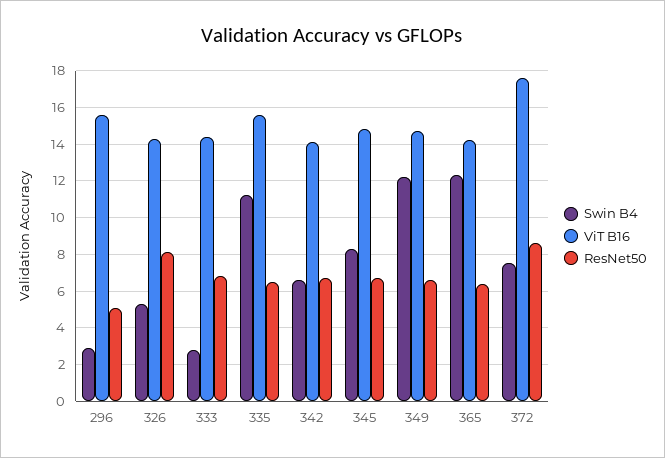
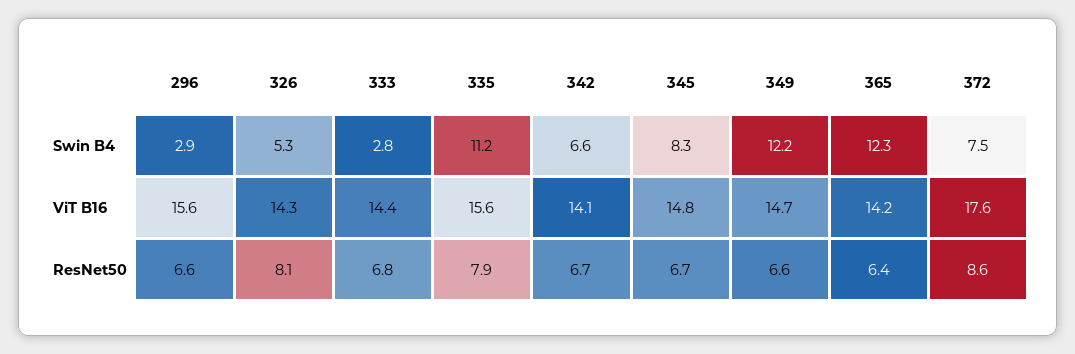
  {
    "Swin B4": {
      "296": 2.9,
      "326": 5.3,
      "333": 2.8,
      "335": 11.2,
      "342": 6.6,
      "345": 8.3,
      "349": 12.2,
      "365": 12.3,
      "372": 7.5
    },
    "ViT B16": {
      "296": 15.6,
      "326": 14.3,
      "333": 14.4,
      "335": 15.6,
      "342": 14.1,
      "345": 14.8,
      "349": 14.7,
      "365": 14.2,
      "372": 17.6
    },
    "ResNet50": {
-     "296": 5,
+     "296": 6.6,
      "326": 8.1,
      "333": 6.8,
-     "335": 6.5,
+     "335": 7.9,
      "342": 6.7,
      "345": 6.7,
      "349": 6.6,
      "365": 6.4,
      "372": 8.6
    }
  }

